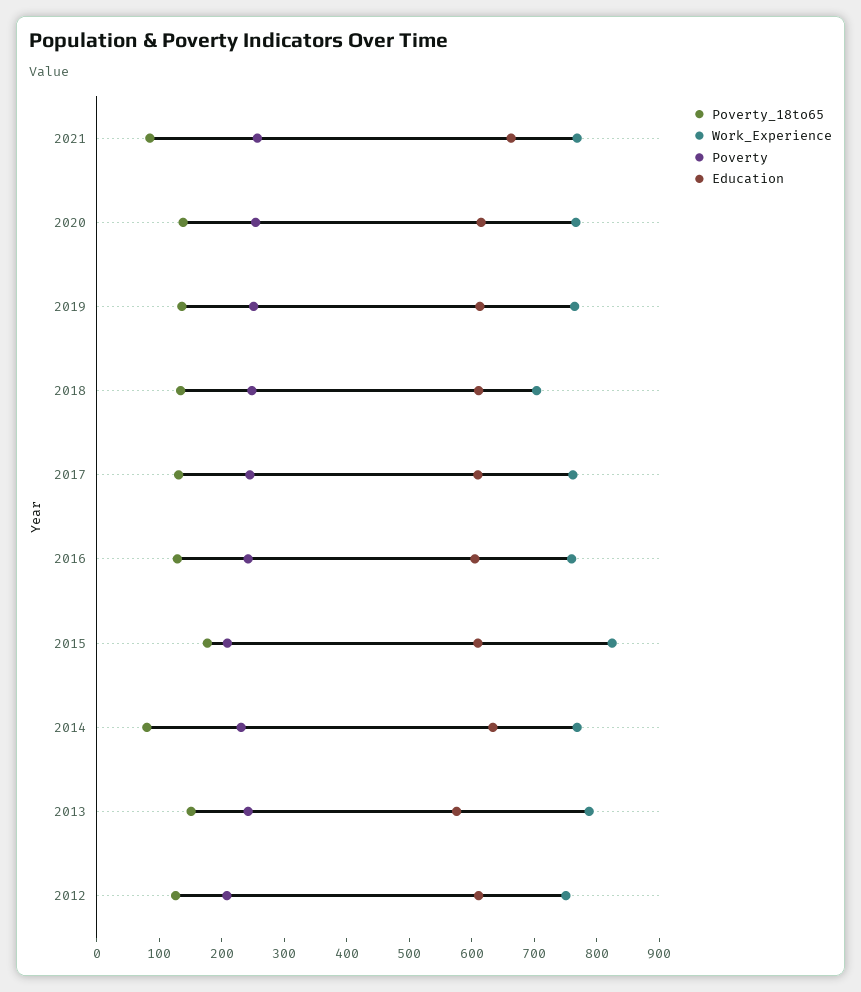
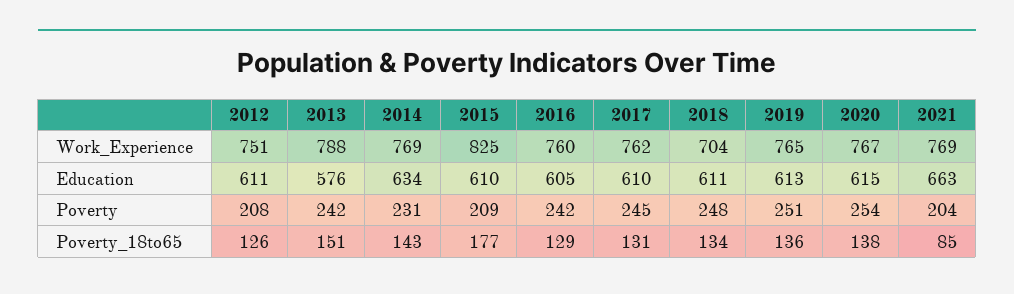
  {
    "Poverty_18to65": {
      "2021": 85,
      "2020": 138,
      "2019": 136,
      "2018": 134,
      "2017": 131,
      "2016": 129,
      "2015": 177,
-     "2014": 80,
+     "2014": 143,
      "2013": 151,
      "2012": 126
    },
    "Work_Experience": {
      "2021": 769,
      "2020": 767,
      "2019": 765,
      "2018": 704,
      "2017": 762,
      "2016": 760,
      "2015": 825,
      "2014": 769,
      "2013": 788,
      "2012": 751
    },
    "Poverty": {
-     "2021": 260,
+     "2021": 204,
      "2020": 254,
      "2019": 251,
      "2018": 248,
      "2017": 245,
      "2016": 242,
      "2015": 209,
      "2014": 231,
      "2013": 242,
      "2012": 208
    },
    "Education": {
      "2021": 663,
      "2020": 615,
      "2019": 613,
      "2018": 611,
      "2017": 610,
      "2016": 605,
      "2015": 610,
      "2014": 634,
      "2013": 576,
      "2012": 611
    }
  }

